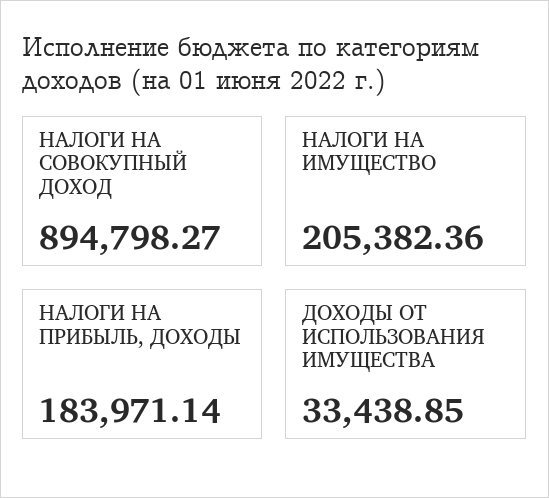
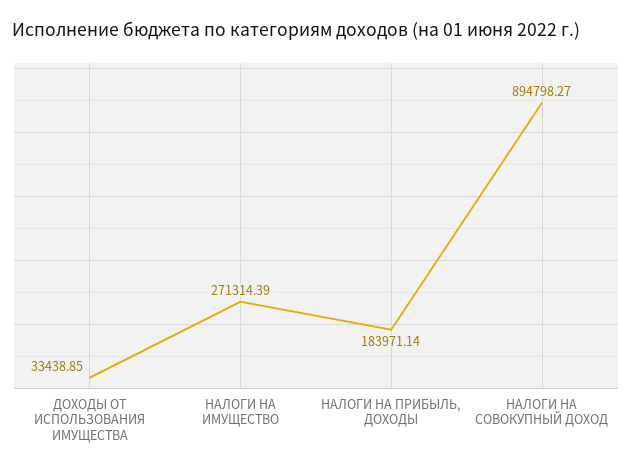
  {
    "НАЛОГИ НА СОВОКУПНЫЙ ДОХОД": 894798.27,
-   "НАЛОГИ НА ИМУЩЕСТВО": 205382.36,
+   "НАЛОГИ НА ИМУЩЕСТВО": 271314.39,
    "НАЛОГИ НА ПРИБЫЛЬ, ДОХОДЫ": 183971.14,
    "ДОХОДЫ ОТ ИСПОЛЬЗОВАНИЯ ИМУЩЕСТВА": 33438.85
  }

